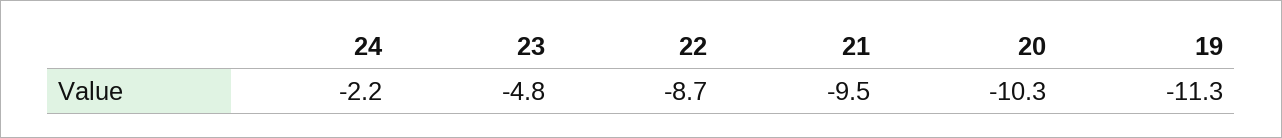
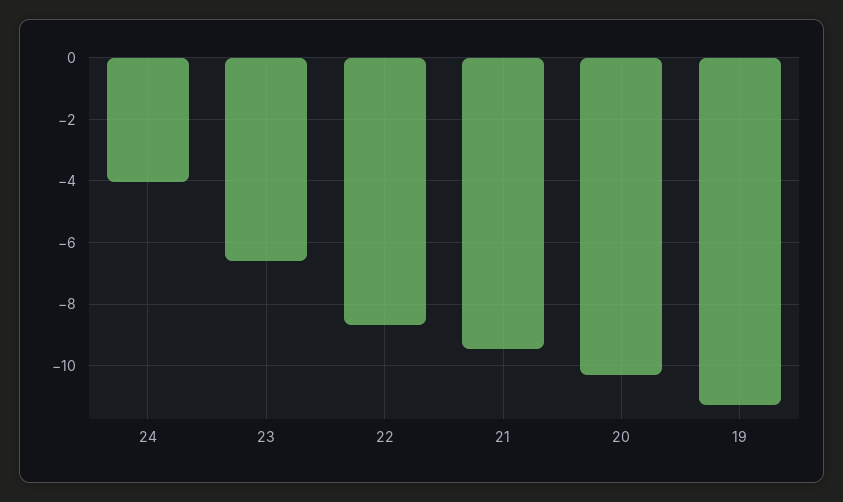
  {
-   "24": -2.2,
+   "24": -4,
-   "23": -4.8,
+   "23": -6.6,
    "22": -8.7,
    "21": -9.5,
    "20": -10.3,
    "19": -11.3
  }

